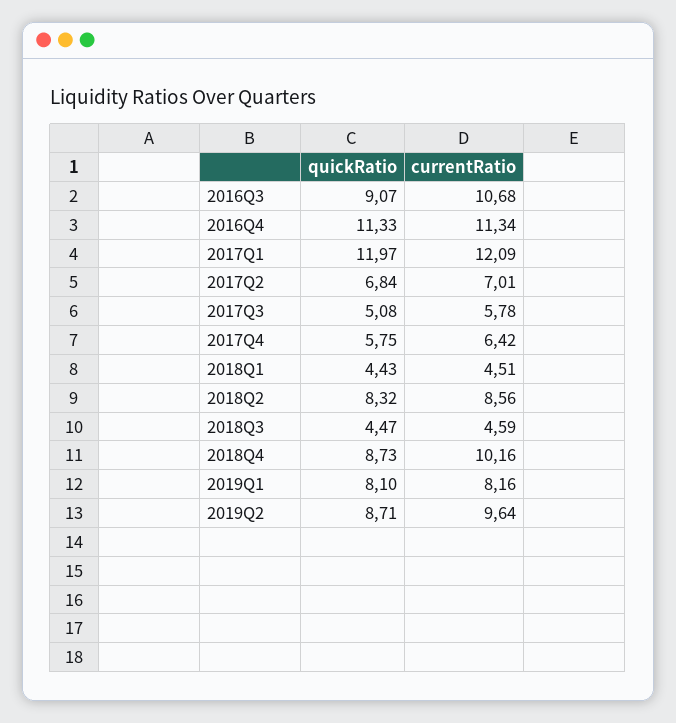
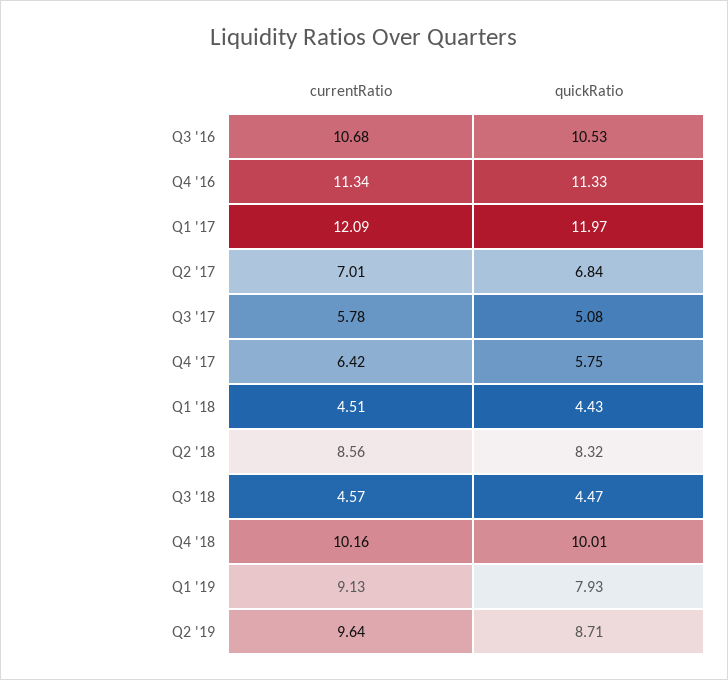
  {
    "quickRatio": {
-     "2016Q3": 9.07,
+     "2016Q3": 10.53,
      "2016Q4": 11.33,
      "2017Q1": 11.97,
      "2017Q2": 6.84,
      "2017Q3": 5.08,
      "2017Q4": 5.75,
      "2018Q1": 4.43,
      "2018Q2": 8.32,
      "2018Q3": 4.47,
-     "2018Q4": 8.73,
+     "2018Q4": 10.01,
-     "2019Q1": 8.1,
+     "2019Q1": 7.93,
      "2019Q2": 8.71
    },
    "currentRatio": {
      "2016Q3": 10.68,
      "2016Q4": 11.34,
      "2017Q1": 12.09,
      "2017Q2": 7.01,
      "2017Q3": 5.78,
      "2017Q4": 6.42,
      "2018Q1": 4.51,
      "2018Q2": 8.56,
-     "2018Q3": 4.59,
+     "2018Q3": 4.57,
      "2018Q4": 10.16,
-     "2019Q1": 8.16,
+     "2019Q1": 9.13,
      "2019Q2": 9.64
    }
  }

